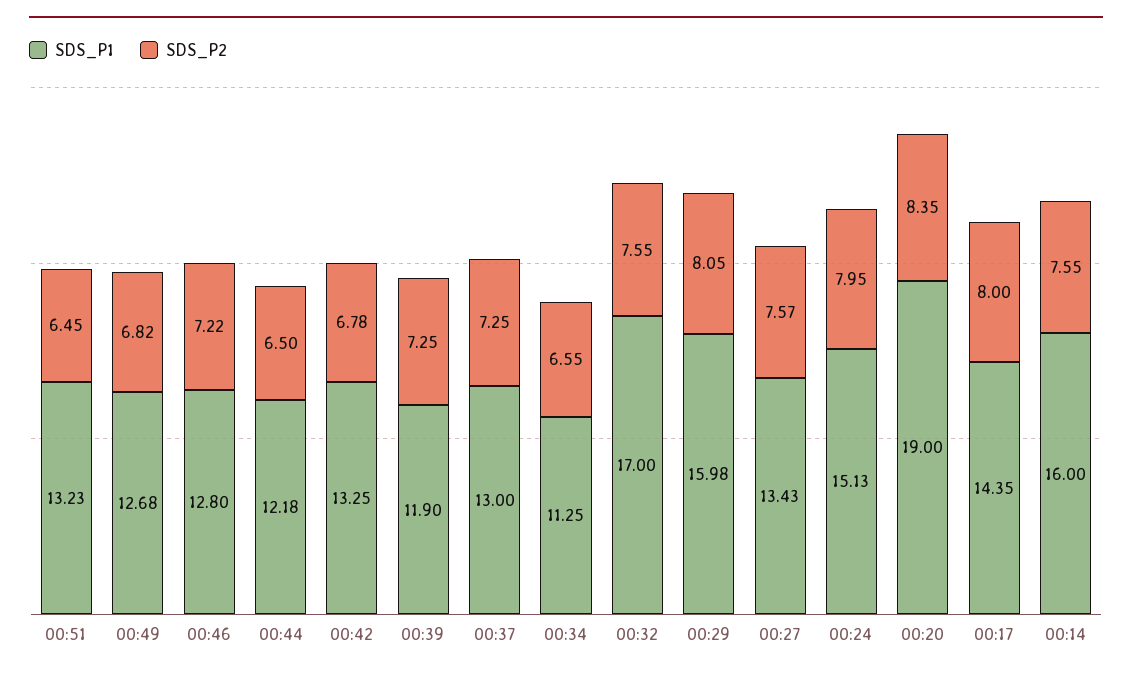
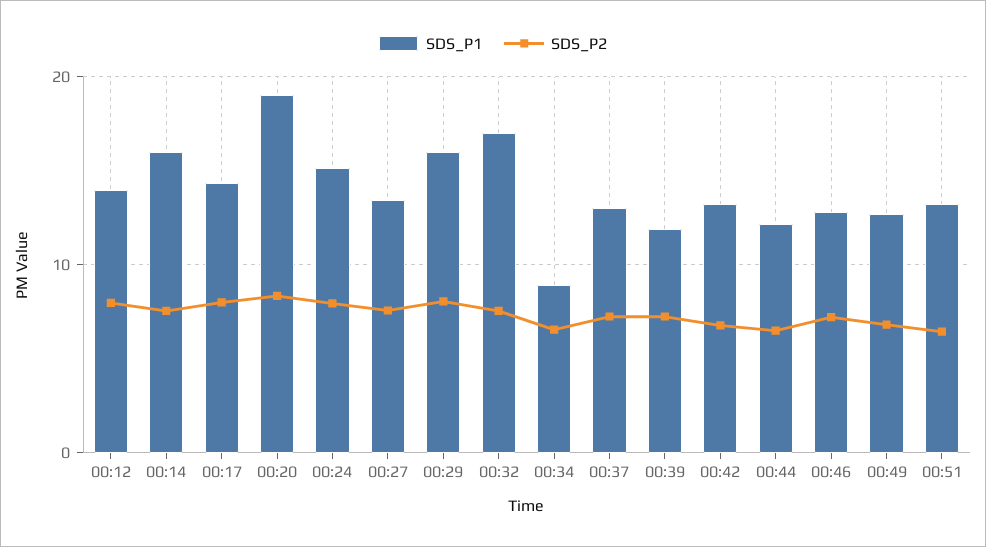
  {
    "SDS_P1": {
      "00:51": 13.23,
      "00:49": 12.68,
      "00:46": 12.8,
      "00:44": 12.18,
      "00:42": 13.25,
      "00:39": 11.9,
      "00:37": 13,
-     "00:34": 11.25,
+     "00:34": 9,
      "00:32": 17,
      "00:29": 15.98,
      "00:27": 13.43,
      "00:24": 15.13,
      "00:20": 19,
      "00:17": 14.35,
-     "00:14": 16
+     "00:14": 16,
+     "00:12": 14
    },
    "SDS_P2": {
      "00:51": 6.45,
      "00:49": 6.82,
      "00:46": 7.22,
      "00:44": 6.5,
      "00:42": 6.78,
      "00:39": 7.25,
      "00:37": 7.25,
      "00:34": 6.55,
      "00:32": 7.55,
      "00:29": 8.05,
      "00:27": 7.57,
      "00:24": 7.95,
      "00:20": 8.35,
      "00:17": 8,
-     "00:14": 7.55
+     "00:14": 7.55,
+     "00:12": 8
    }
  }

